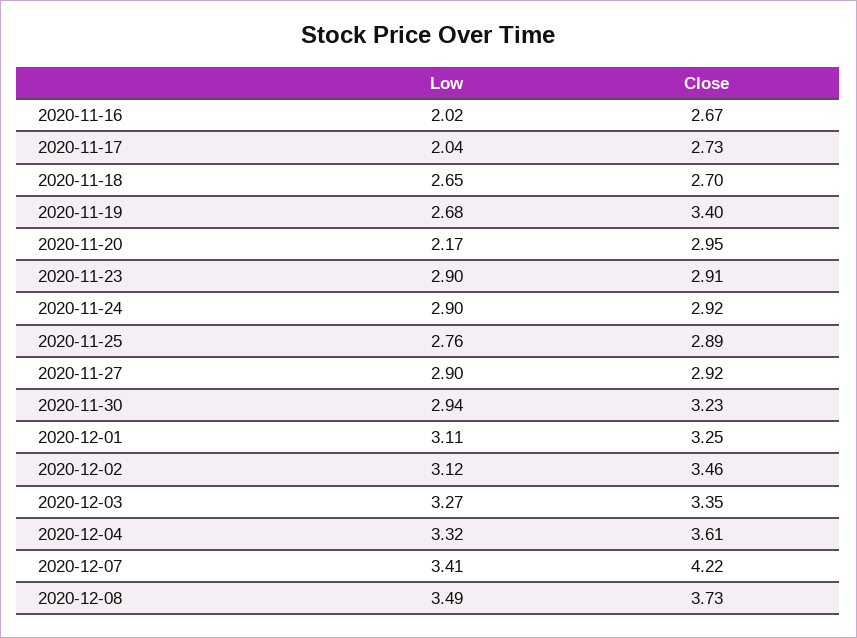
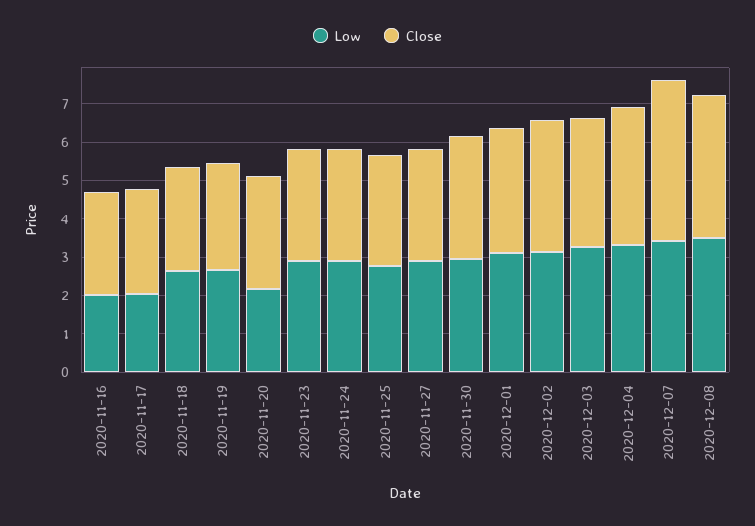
  {
    "Low": {
      "2020-11-16": 2.02,
      "2020-11-17": 2.04,
      "2020-11-18": 2.65,
      "2020-11-19": 2.68,
      "2020-11-20": 2.17,
      "2020-11-23": 2.9,
      "2020-11-24": 2.9,
      "2020-11-25": 2.76,
      "2020-11-27": 2.9,
      "2020-11-30": 2.94,
      "2020-12-01": 3.11,
      "2020-12-02": 3.12,
      "2020-12-03": 3.27,
      "2020-12-04": 3.32,
      "2020-12-07": 3.41,
      "2020-12-08": 3.49
    },
    "Close": {
      "2020-11-16": 2.67,
      "2020-11-17": 2.73,
      "2020-11-18": 2.7,
-     "2020-11-19": 3.4,
+     "2020-11-19": 2.75,
      "2020-11-20": 2.95,
      "2020-11-23": 2.91,
      "2020-11-24": 2.92,
      "2020-11-25": 2.89,
      "2020-11-27": 2.92,
      "2020-11-30": 3.23,
      "2020-12-01": 3.25,
      "2020-12-02": 3.46,
      "2020-12-03": 3.35,
      "2020-12-04": 3.61,
      "2020-12-07": 4.22,
      "2020-12-08": 3.73
    }
  }

